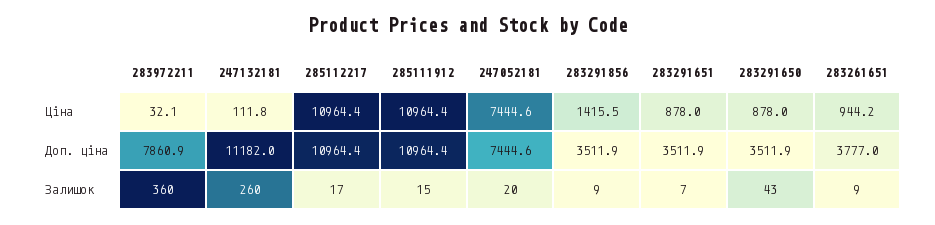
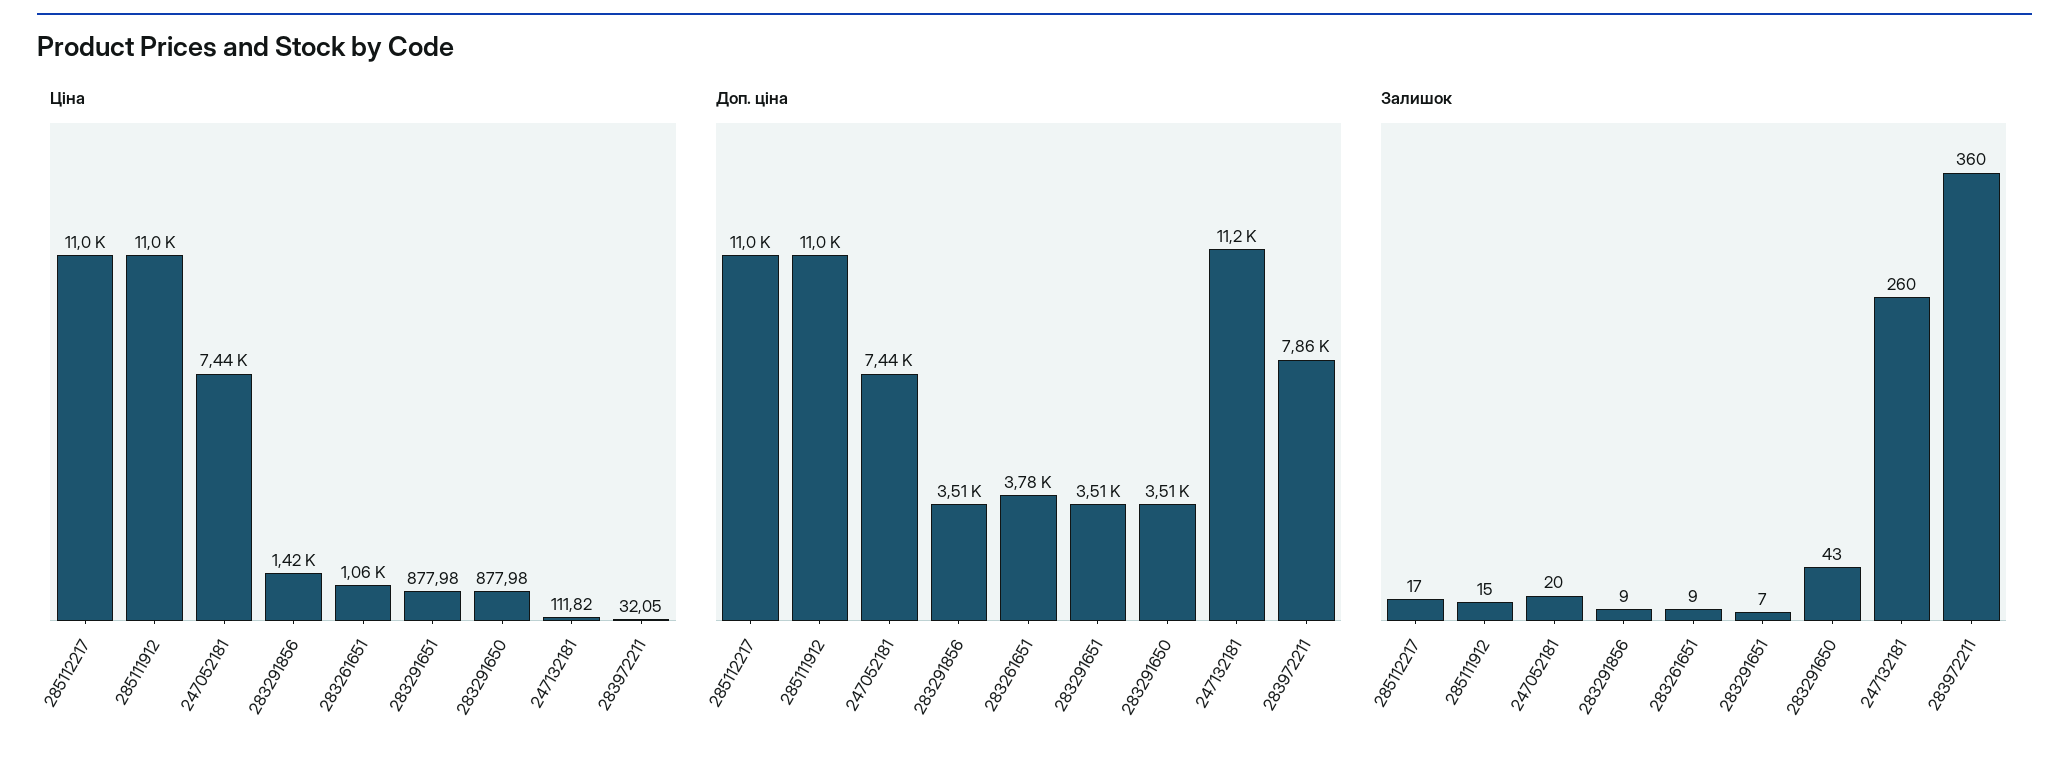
  {
    "Ціна": {
      "283972211": 32.05,
      "247132181": 111.82,
      "285112217": 10964.4,
      "285111912": 10964.4,
      "247052181": 7444.6,
      "283291856": 1415.5,
      "283291651": 877.98,
      "283291650": 877.98,
-     "283261651": 944.2
+     "283261651": 1060
    },
    "Доп. ціна": {
      "283972211": 7860.9,
      "247132181": 11182,
      "285112217": 10964.4,
      "285111912": 10964.4,
      "247052181": 7444.6,
      "283291856": 3511.9,
      "283291651": 3511.9,
      "283291650": 3511.9,
      "283261651": 3777
    },
    "Залишок": {
      "283972211": 360,
      "247132181": 260,
      "285112217": 17,
      "285111912": 15,
      "247052181": 20,
      "283291856": 9,
      "283291651": 7,
      "283291650": 43,
      "283261651": 9
    }
  }

